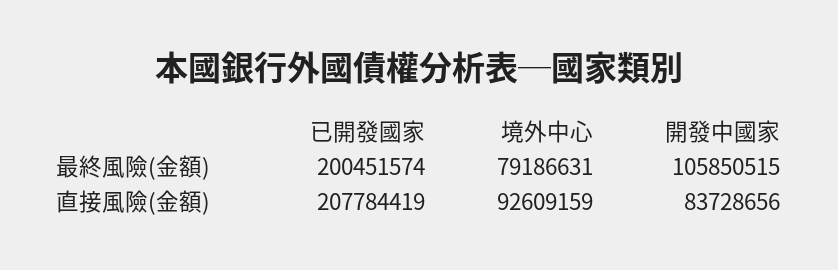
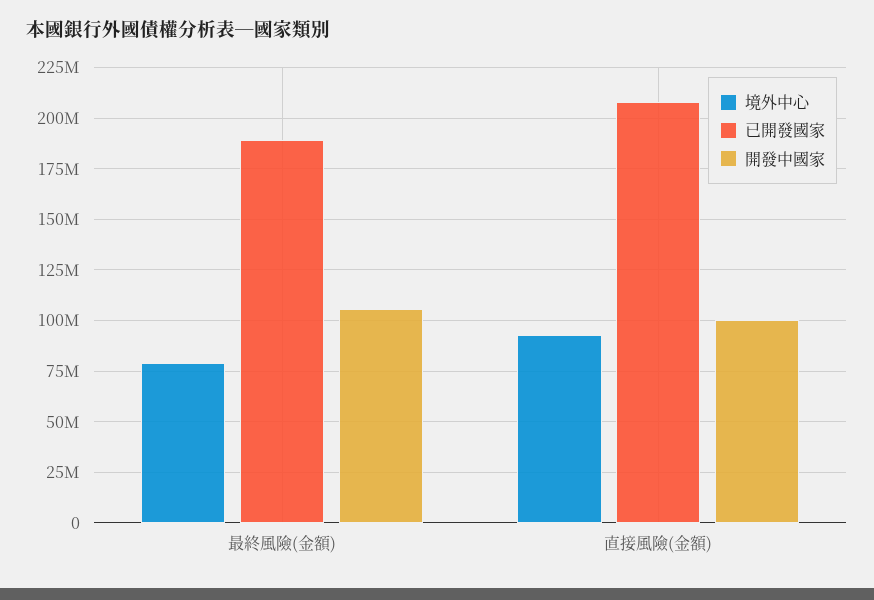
  {
    "已開發國家": {
-     "最終風險(金額)": 200451574,
+     "最終風險(金額)": 190000000,
      "直接風險(金額)": 207784419
    },
    "境外中心": {
      "最終風險(金額)": 79186631,
      "直接風險(金額)": 92609159
    },
    "開發中國家": {
      "最終風險(金額)": 105850515,
-     "直接風險(金額)": 83728656
+     "直接風險(金額)": 100000000
    }
  }

